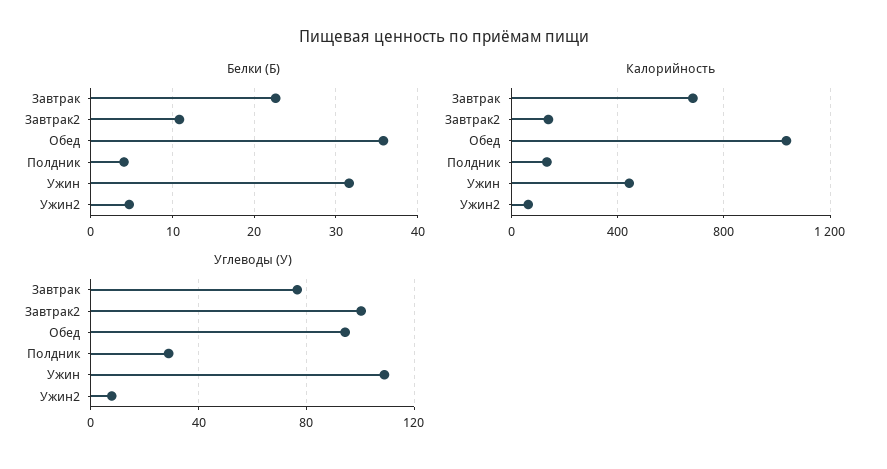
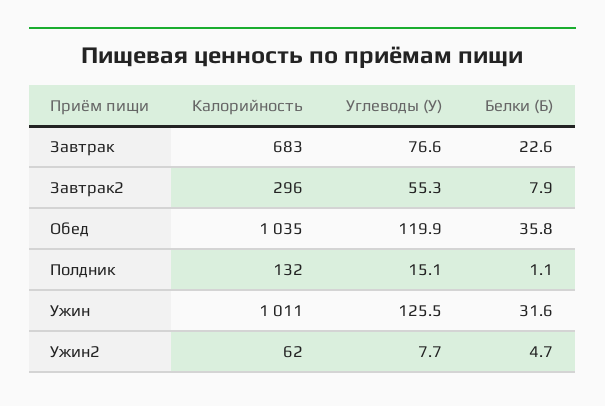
  {
    "Белки (Б)": {
      "Завтрак": 22.6,
-     "Завтрак2": 11,
+     "Завтрак2": 7.9,
      "Обед": 35.8,
-     "Полдник": 4,
+     "Полдник": 1.1,
      "Ужин": 31.6,
      "Ужин2": 4.7
    },
    "Калорийность": {
      "Завтрак": 683,
-     "Завтрак2": 150,
+     "Завтрак2": 296,
      "Обед": 1035,
      "Полдник": 132,
-     "Ужин": 450,
+     "Ужин": 1011,
      "Ужин2": 62
    },
    "Углеводы (У)": {
      "Завтрак": 76.6,
-     "Завтрак2": 100,
+     "Завтрак2": 55.3,
-     "Обед": 95,
+     "Обед": 119.9,
-     "Полдник": 30,
+     "Полдник": 15.1,
-     "Ужин": 110,
+     "Ужин": 125.5,
      "Ужин2": 7.7
    }
  }

